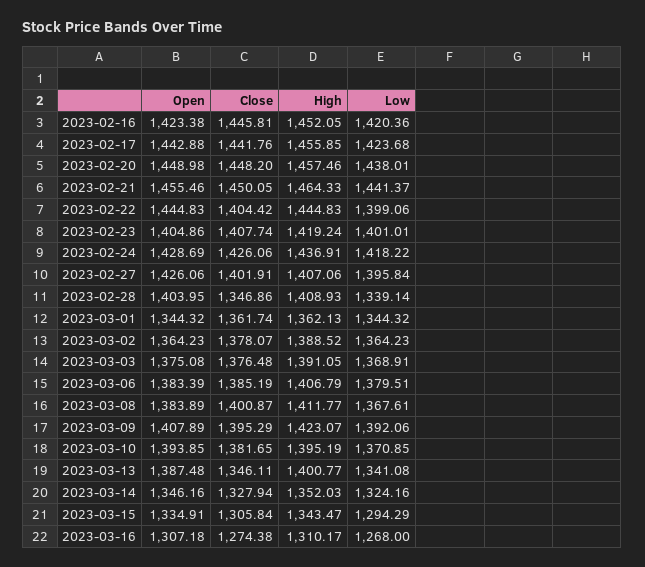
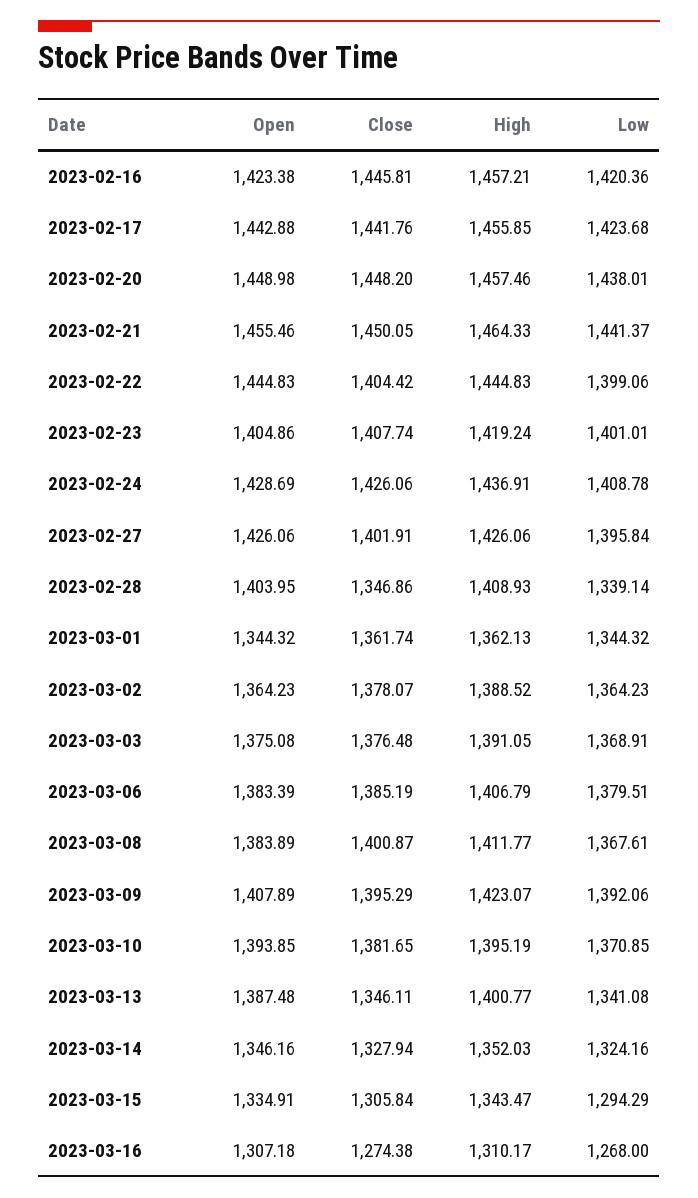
  {
    "Open": {
      "2023-02-16": 1423.38,
      "2023-02-17": 1442.88,
      "2023-02-20": 1448.98,
      "2023-02-21": 1455.46,
      "2023-02-22": 1444.83,
      "2023-02-23": 1404.86,
      "2023-02-24": 1428.69,
      "2023-02-27": 1426.06,
      "2023-02-28": 1403.95,
      "2023-03-01": 1344.32,
      "2023-03-02": 1364.23,
      "2023-03-03": 1375.08,
      "2023-03-06": 1383.39,
      "2023-03-08": 1383.89,
      "2023-03-09": 1407.89,
      "2023-03-10": 1393.85,
      "2023-03-13": 1387.48,
      "2023-03-14": 1346.16,
      "2023-03-15": 1334.91,
      "2023-03-16": 1307.18
    },
    "Close": {
      "2023-02-16": 1445.81,
      "2023-02-17": 1441.76,
      "2023-02-20": 1448.2,
      "2023-02-21": 1450.05,
      "2023-02-22": 1404.42,
      "2023-02-23": 1407.74,
      "2023-02-24": 1426.06,
      "2023-02-27": 1401.91,
      "2023-02-28": 1346.86,
      "2023-03-01": 1361.74,
      "2023-03-02": 1378.07,
      "2023-03-03": 1376.48,
      "2023-03-06": 1385.19,
      "2023-03-08": 1400.87,
      "2023-03-09": 1395.29,
      "2023-03-10": 1381.65,
      "2023-03-13": 1346.11,
      "2023-03-14": 1327.94,
      "2023-03-15": 1305.84,
      "2023-03-16": 1274.38
    },
    "High": {
-     "2023-02-16": 1452.05,
+     "2023-02-16": 1457.21,
      "2023-02-17": 1455.85,
      "2023-02-20": 1457.46,
      "2023-02-21": 1464.33,
      "2023-02-22": 1444.83,
      "2023-02-23": 1419.24,
      "2023-02-24": 1436.91,
-     "2023-02-27": 1407.06,
+     "2023-02-27": 1426.06,
      "2023-02-28": 1408.93,
      "2023-03-01": 1362.13,
      "2023-03-02": 1388.52,
      "2023-03-03": 1391.05,
      "2023-03-06": 1406.79,
      "2023-03-08": 1411.77,
      "2023-03-09": 1423.07,
      "2023-03-10": 1395.19,
      "2023-03-13": 1400.77,
      "2023-03-14": 1352.03,
      "2023-03-15": 1343.47,
      "2023-03-16": 1310.17
    },
    "Low": {
      "2023-02-16": 1420.36,
      "2023-02-17": 1423.68,
      "2023-02-20": 1438.01,
      "2023-02-21": 1441.37,
      "2023-02-22": 1399.06,
      "2023-02-23": 1401.01,
-     "2023-02-24": 1418.22,
+     "2023-02-24": 1408.78,
      "2023-02-27": 1395.84,
      "2023-02-28": 1339.14,
      "2023-03-01": 1344.32,
      "2023-03-02": 1364.23,
      "2023-03-03": 1368.91,
      "2023-03-06": 1379.51,
      "2023-03-08": 1367.61,
      "2023-03-09": 1392.06,
      "2023-03-10": 1370.85,
      "2023-03-13": 1341.08,
      "2023-03-14": 1324.16,
      "2023-03-15": 1294.29,
      "2023-03-16": 1268
    }
  }

